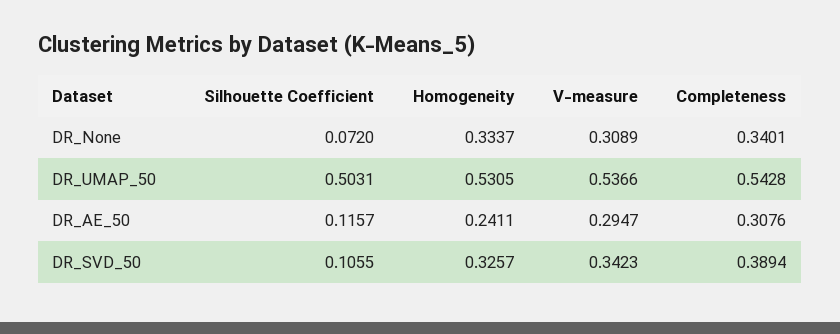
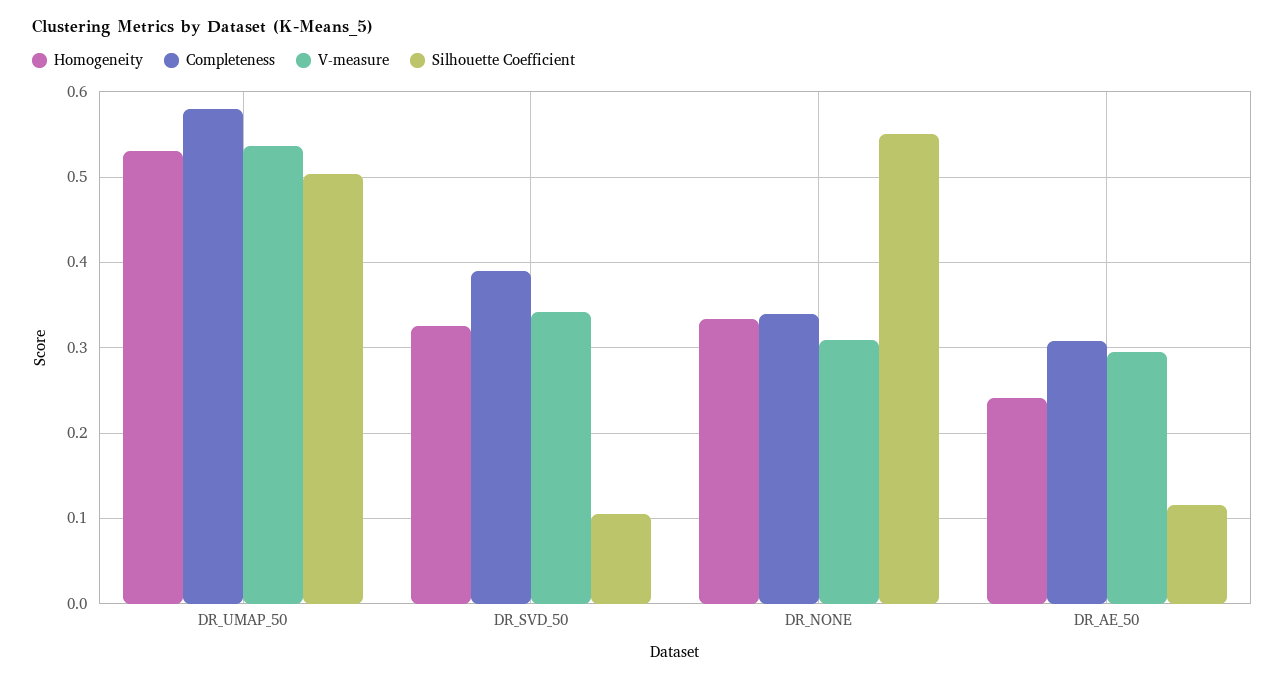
  {
    "Silhouette Coefficient": {
-     "DR_None": 0.072,
+     "DR_None": 0.55,
      "DR_UMAP_50": 0.5031,
      "DR_AE_50": 0.1157,
      "DR_SVD_50": 0.1055
    },
    "Homogeneity": {
      "DR_None": 0.3337,
      "DR_UMAP_50": 0.5305,
      "DR_AE_50": 0.2411,
      "DR_SVD_50": 0.3257
    },
    "V-measure": {
      "DR_None": 0.3089,
      "DR_UMAP_50": 0.5366,
      "DR_AE_50": 0.2947,
      "DR_SVD_50": 0.3423
    },
    "Completeness": {
      "DR_None": 0.3401,
-     "DR_UMAP_50": 0.5428,
+     "DR_UMAP_50": 0.58,
      "DR_AE_50": 0.3076,
      "DR_SVD_50": 0.3894
    }
  }

